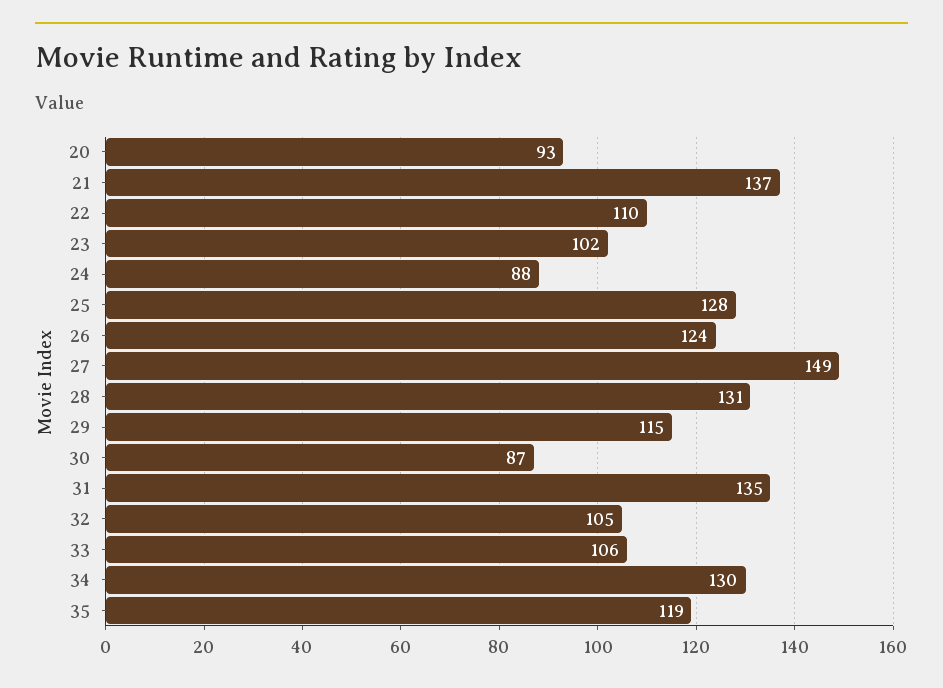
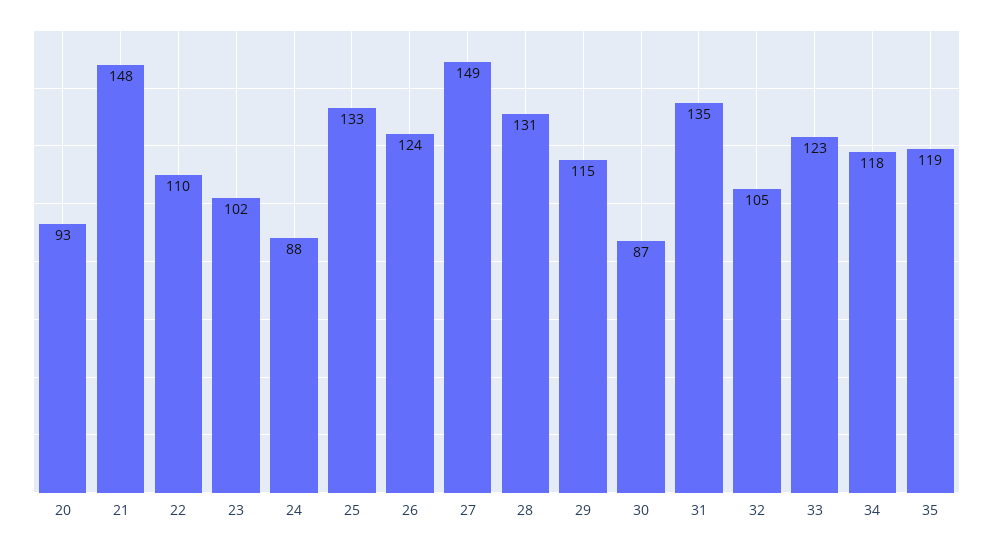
  {
    "20": 93,
-   "21": 137,
+   "21": 148,
    "22": 110,
    "23": 102,
    "24": 88,
-   "25": 128,
+   "25": 133,
    "26": 124,
    "27": 149,
    "28": 131,
    "29": 115,
    "30": 87,
    "31": 135,
    "32": 105,
-   "33": 106,
+   "33": 123,
-   "34": 130,
+   "34": 118,
    "35": 119
  }

